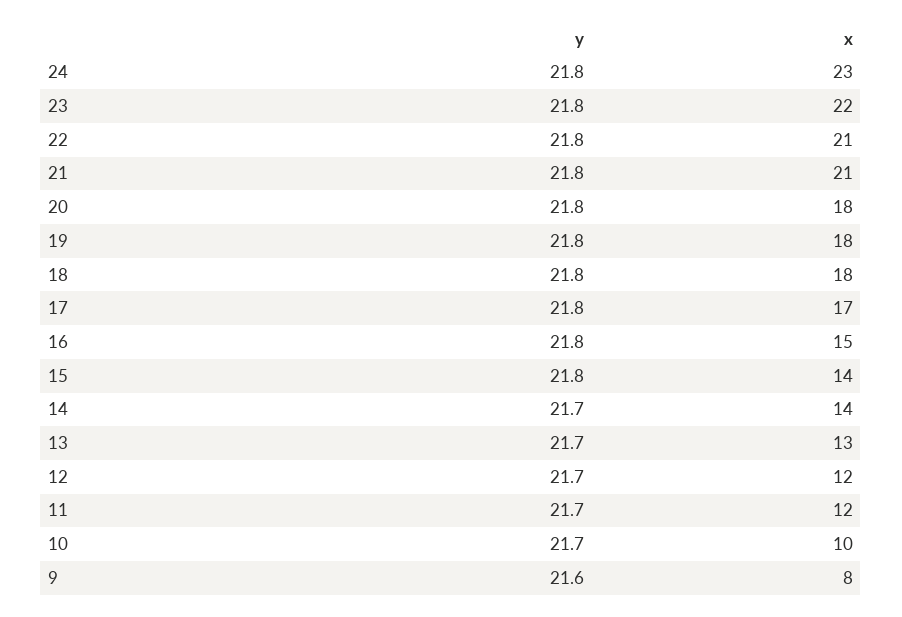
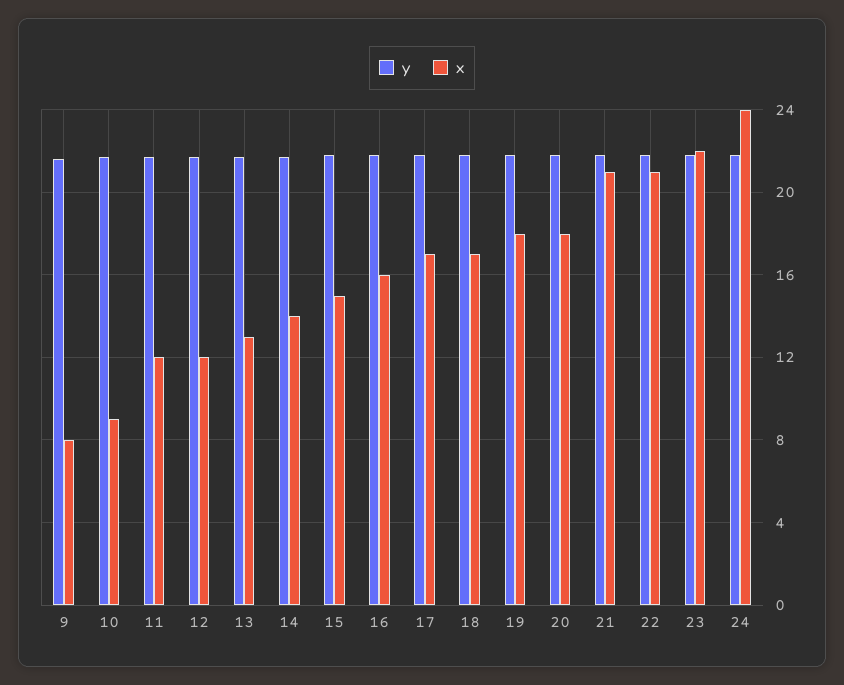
  {
    "y": {
      "24": 21.8,
      "23": 21.8,
      "22": 21.8,
      "21": 21.8,
      "20": 21.8,
      "19": 21.8,
      "18": 21.8,
      "17": 21.8,
      "16": 21.8,
      "15": 21.8,
      "14": 21.7,
      "13": 21.7,
      "12": 21.7,
      "11": 21.7,
      "10": 21.7,
      "9": 21.6
    },
    "x": {
-     "24": 23,
+     "24": 24,
      "23": 22,
      "22": 21,
      "21": 21,
      "20": 18,
      "19": 18,
-     "18": 18,
+     "18": 17,
      "17": 17,
-     "16": 15,
+     "16": 16,
-     "15": 14,
+     "15": 15,
      "14": 14,
      "13": 13,
      "12": 12,
      "11": 12,
-     "10": 10,
+     "10": 9,
      "9": 8
    }
  }

